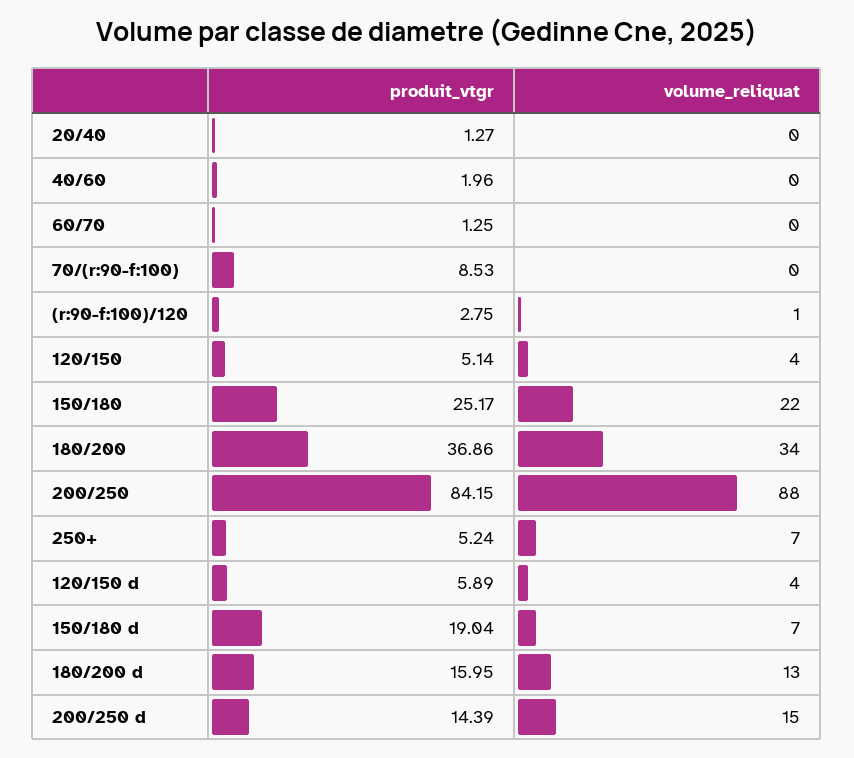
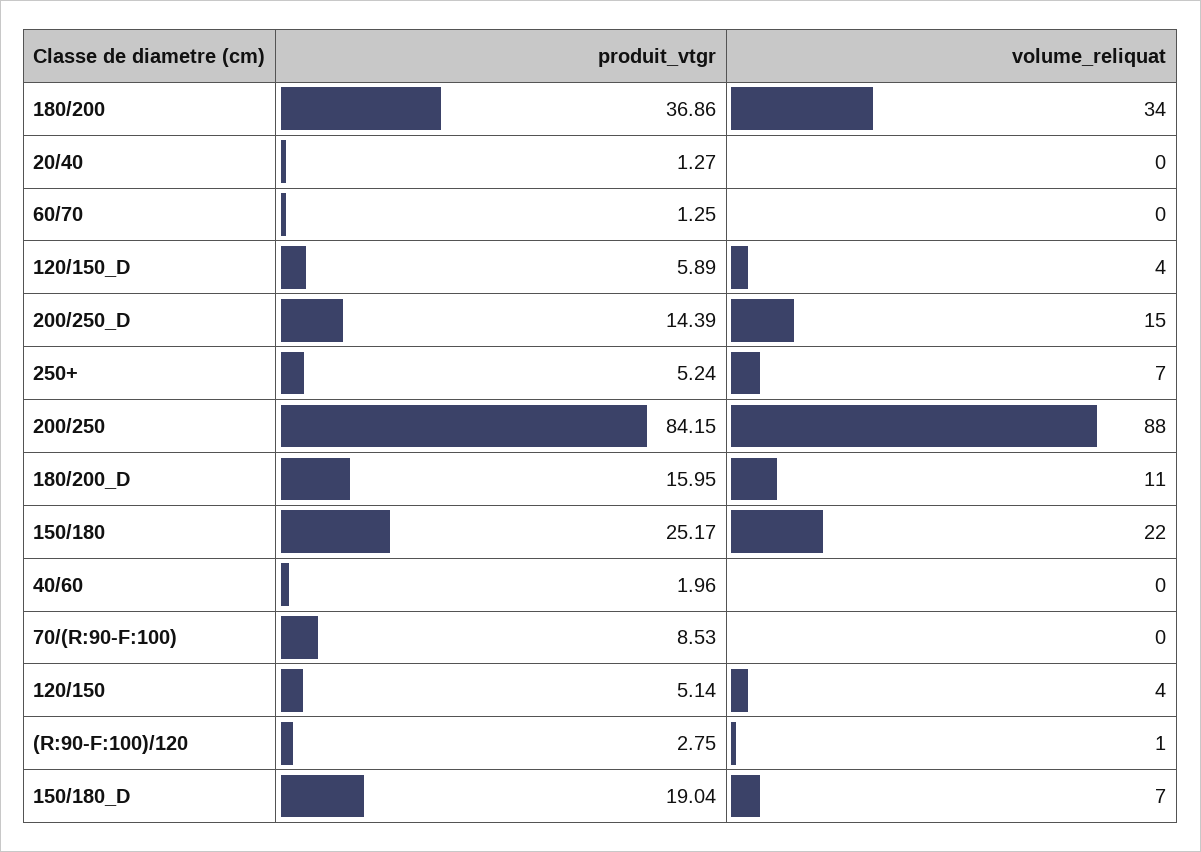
  {
    "produit_vtgr": {
      "20/40": 1.27,
      "40/60": 1.96,
      "60/70": 1.25,
      "70/(r:90-f:100)": 8.53,
      "(r:90-f:100)/120": 2.75,
      "120/150": 5.14,
      "150/180": 25.17,
      "180/200": 36.86,
      "200/250": 84.15,
      "250+": 5.24,
      "120/150 d": 5.89,
      "150/180 d": 19.04,
      "180/200 d": 15.95,
      "200/250 d": 14.39
    },
    "volume_reliquat": {
      "20/40": 0,
      "40/60": 0,
      "60/70": 0,
      "70/(r:90-f:100)": 0,
      "(r:90-f:100)/120": 1,
      "120/150": 4,
      "150/180": 22,
      "180/200": 34,
      "200/250": 88,
      "250+": 7,
      "120/150 d": 4,
      "150/180 d": 7,
-     "180/200 d": 13,
+     "180/200 d": 11,
      "200/250 d": 15
    }
  }

